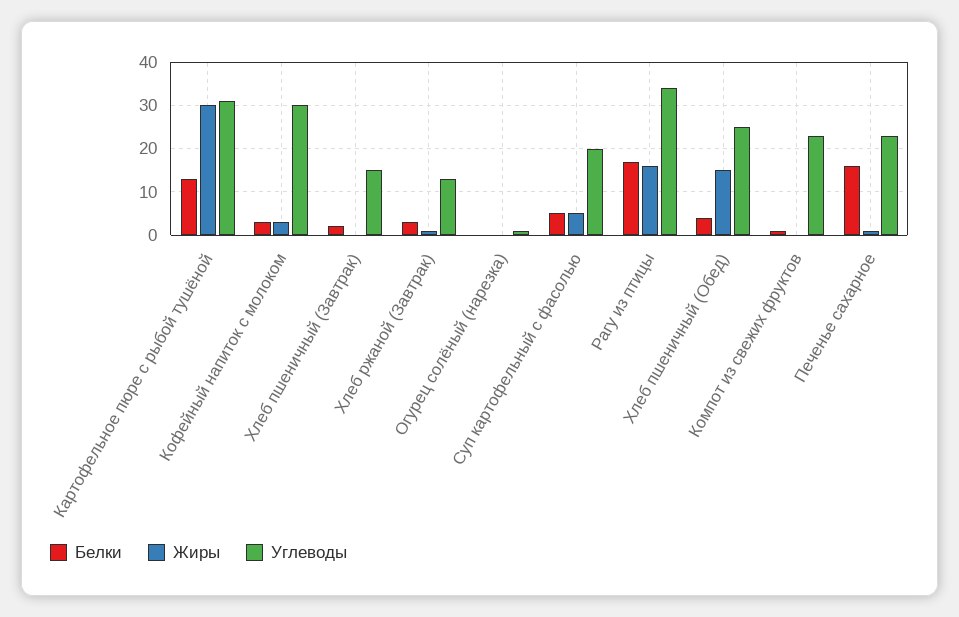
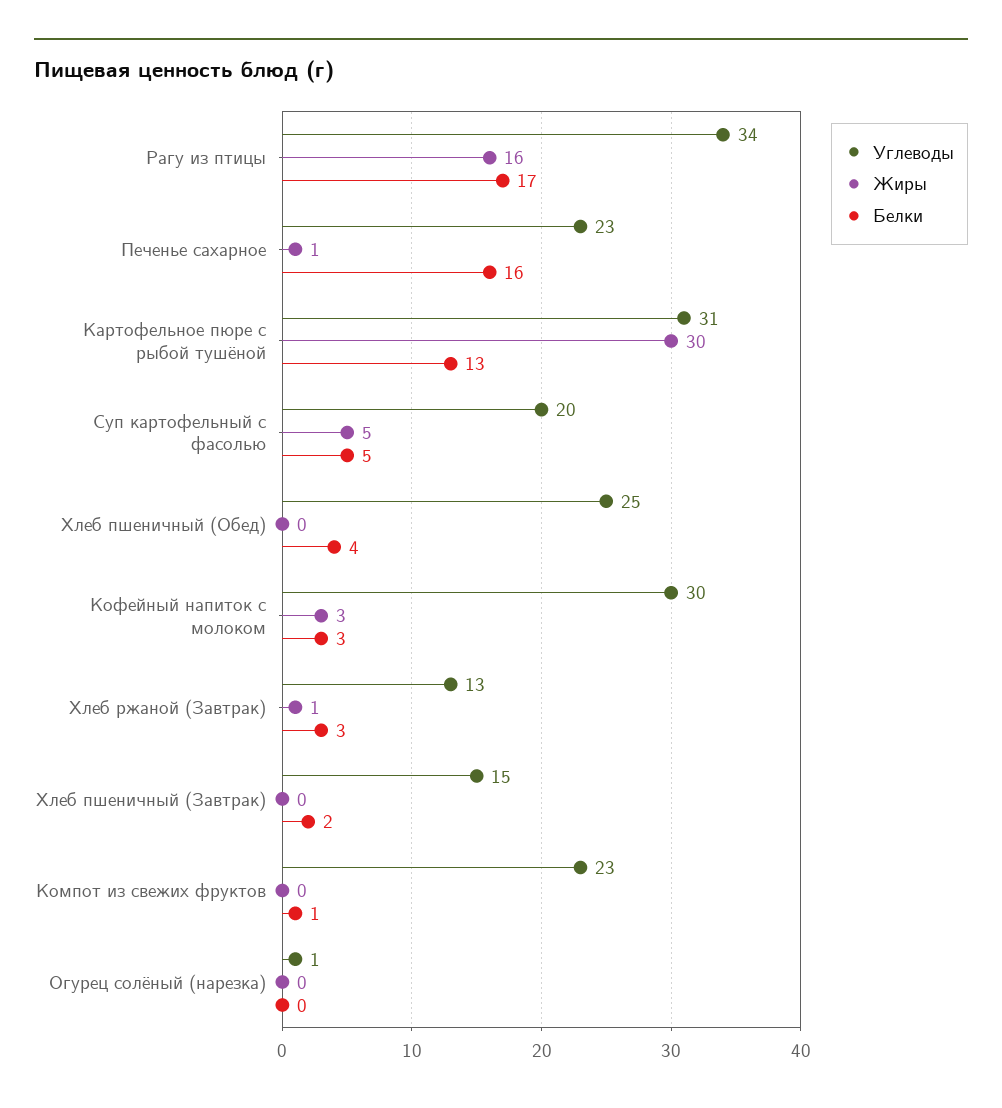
  {
    "Белки": {
      "Картофельное пюре с рыбой тушёной": 13,
      "Кофейный напиток с молоком": 3,
      "Хлеб пшеничный (Завтрак)": 2,
      "Хлеб ржаной (Завтрак)": 3,
      "Огурец солёный (нарезка)": 0,
      "Суп картофельный с фасолью": 5,
      "Рагу из птицы": 17,
      "Хлеб пшеничный (Обед)": 4,
      "Компот из свежих фруктов": 1,
      "Печенье сахарное": 16
    },
    "Жиры": {
      "Картофельное пюре с рыбой тушёной": 30,
      "Кофейный напиток с молоком": 3,
      "Хлеб пшеничный (Завтрак)": 0,
      "Хлеб ржаной (Завтрак)": 1,
      "Огурец солёный (нарезка)": 0,
      "Суп картофельный с фасолью": 5,
      "Рагу из птицы": 16,
-     "Хлеб пшеничный (Обед)": 15,
+     "Хлеб пшеничный (Обед)": 0,
      "Компот из свежих фруктов": 0,
      "Печенье сахарное": 1
    },
    "Углеводы": {
      "Картофельное пюре с рыбой тушёной": 31,
      "Кофейный напиток с молоком": 30,
      "Хлеб пшеничный (Завтрак)": 15,
      "Хлеб ржаной (Завтрак)": 13,
      "Огурец солёный (нарезка)": 1,
      "Суп картофельный с фасолью": 20,
      "Рагу из птицы": 34,
      "Хлеб пшеничный (Обед)": 25,
      "Компот из свежих фруктов": 23,
      "Печенье сахарное": 23
    }
  }

